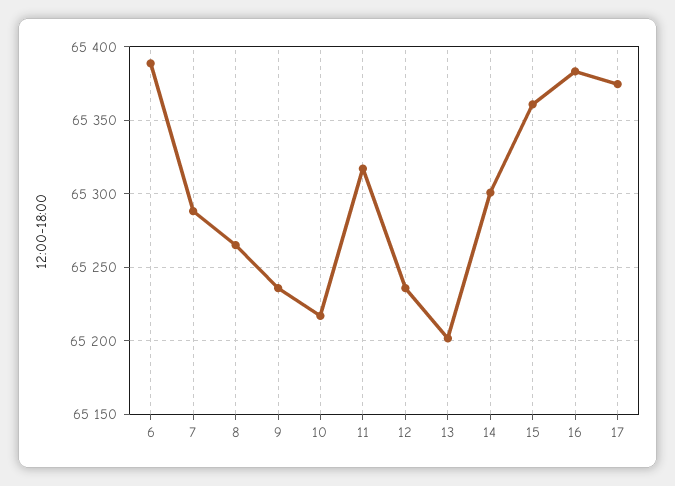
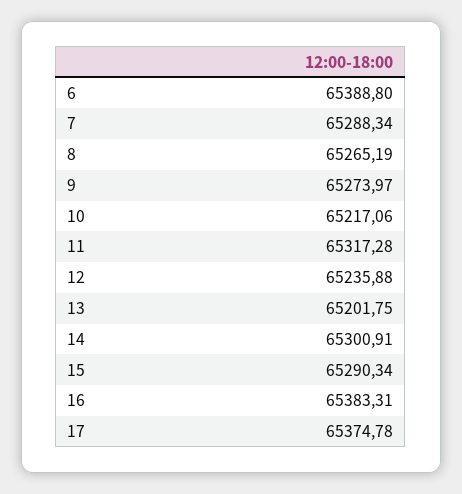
  {
    "6": 65388.8,
    "7": 65288.34,
    "8": 65265.19,
-   "9": 65235,
+   "9": 65273.97,
    "10": 65217.06,
    "11": 65317.28,
    "12": 65235.88,
    "13": 65201.75,
    "14": 65300.91,
-   "15": 65360,
+   "15": 65290.34,
    "16": 65383.31,
    "17": 65374.78
  }

